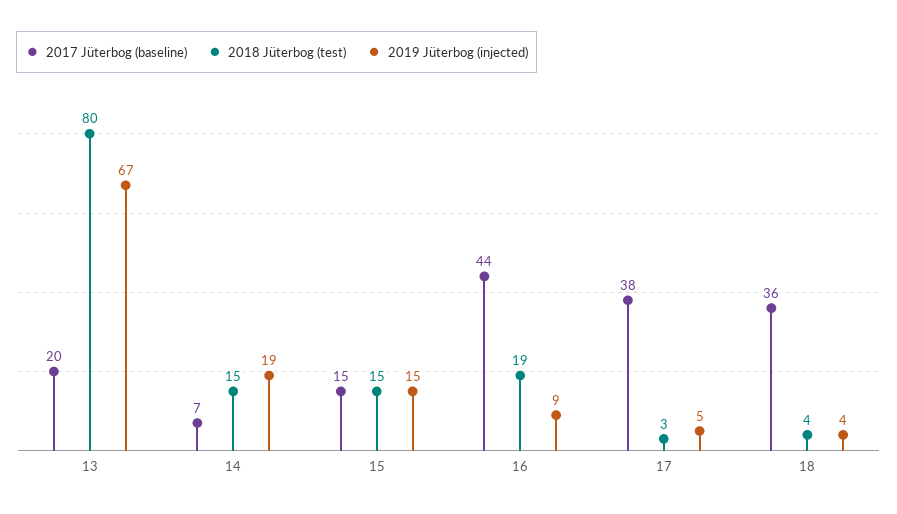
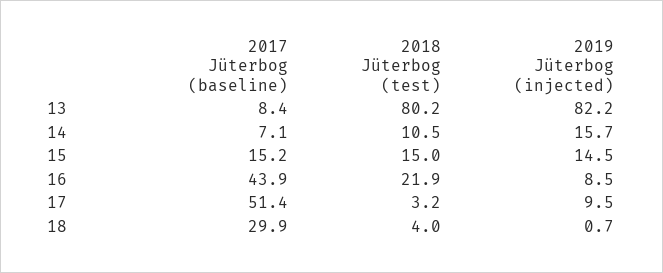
  {
    "2017 Jüterbog (baseline)": {
-     "13": 20,
+     "13": 8.4,
      "14": 7.1,
      "15": 15.2,
      "16": 43.9,
-     "17": 38,
+     "17": 51.4,
-     "18": 36
+     "18": 29.9
    },
    "2018 Jüterbog (test)": {
      "13": 80.2,
-     "14": 15,
+     "14": 10.5,
      "15": 15,
-     "16": 19,
+     "16": 21.9,
      "17": 3.2,
      "18": 4
    },
    "2019 Jüterbog (injected)": {
-     "13": 67,
+     "13": 82.2,
-     "14": 19,
+     "14": 15.7,
      "15": 14.5,
      "16": 8.5,
-     "17": 5,
+     "17": 9.5,
-     "18": 4
+     "18": 0.7
    }
  }

